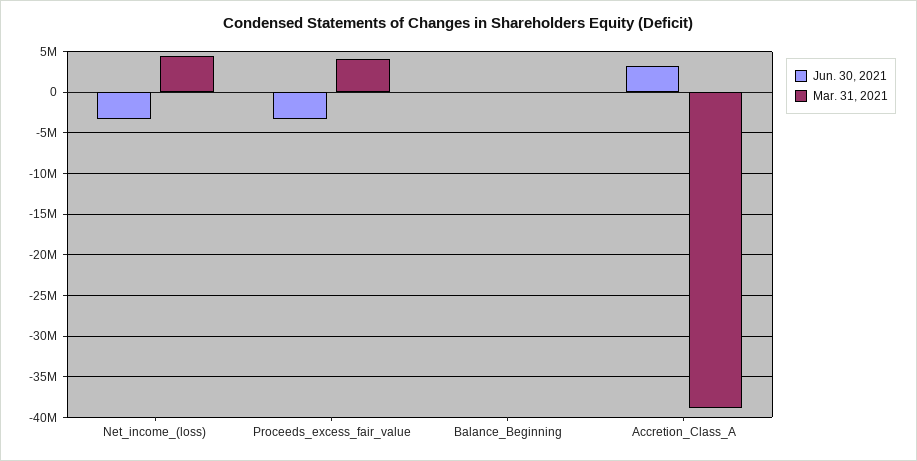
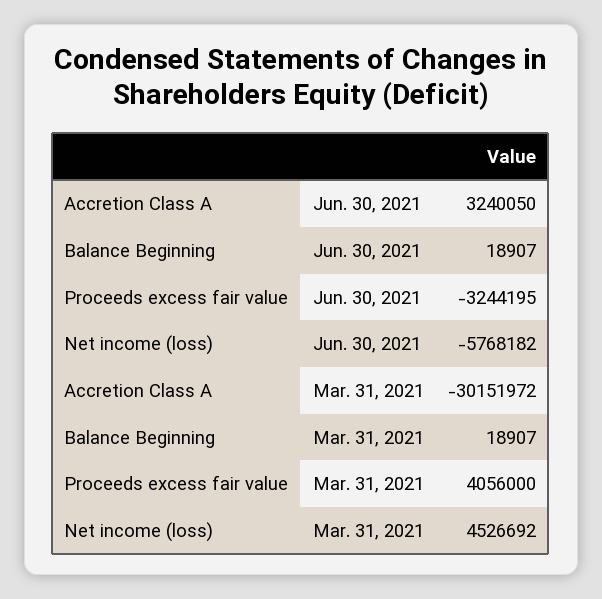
  {
    "Jun. 30, 2021": {
-     "Net_income_(loss)": -3000000,
+     "Net_income_(loss)": -5768182,
      "Proceeds_excess_fair_value": -3244195,
      "Balance_Beginning": 18907,
      "Accretion_Class_A": 3240050
    },
    "Mar. 31, 2021": {
      "Net_income_(loss)": 4526692,
      "Proceeds_excess_fair_value": 4056000,
      "Balance_Beginning": 18907,
-     "Accretion_Class_A": -39000000
+     "Accretion_Class_A": -30151972
    }
  }

